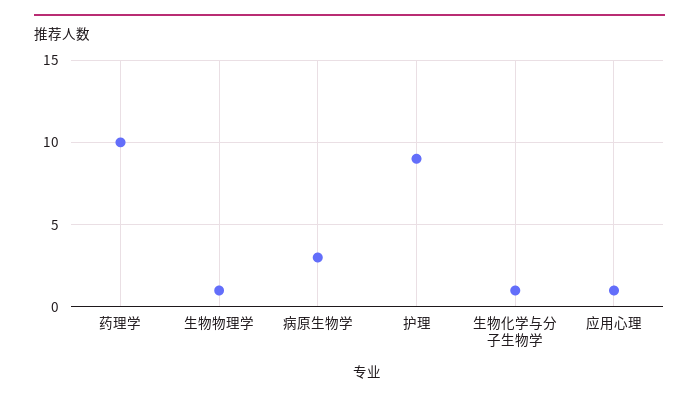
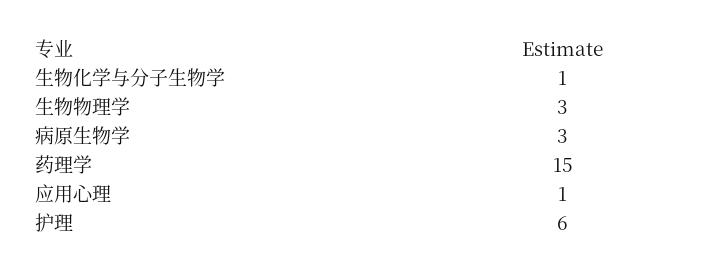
  {
-   "药理学": 10,
+   "药理学": 15,
-   "生物物理学": 1,
+   "生物物理学": 3,
    "病原生物学": 3,
-   "护理": 9,
+   "护理": 6,
    "生物化学与分子生物学": 1,
    "应用心理": 1
  }

